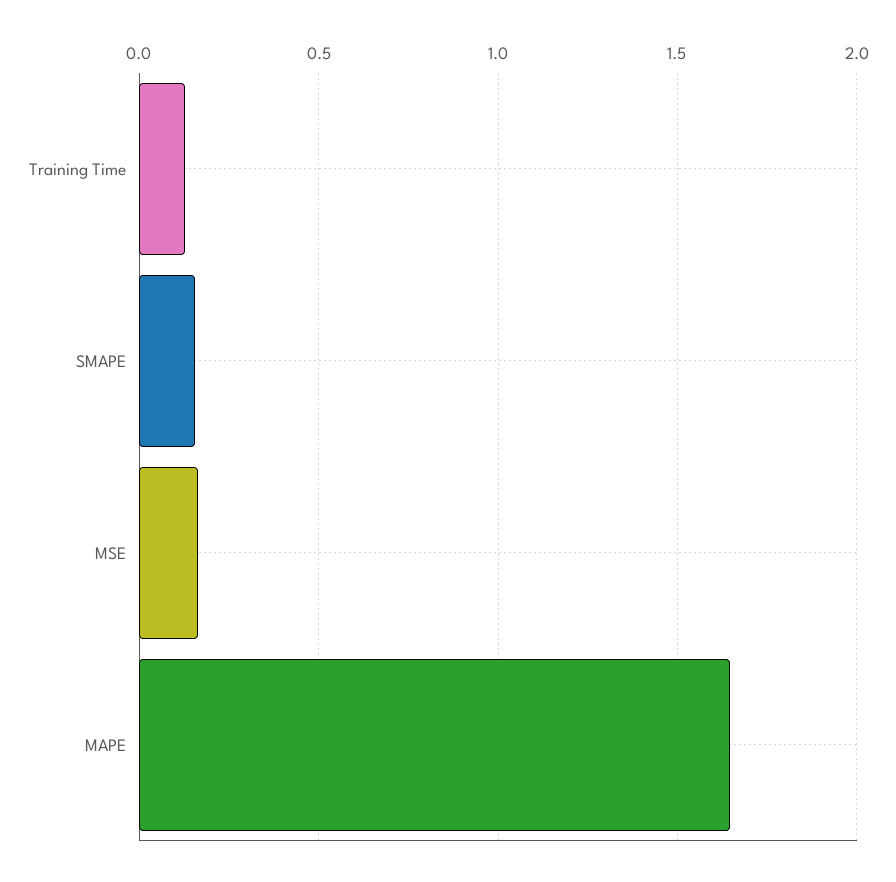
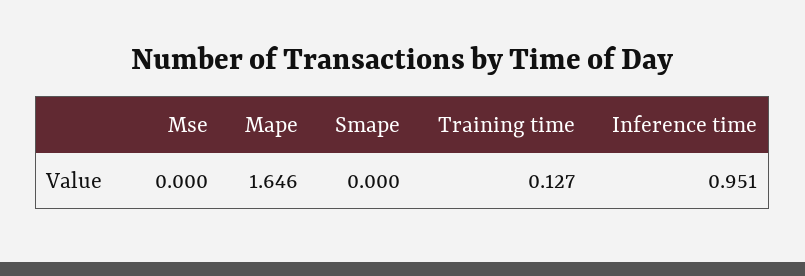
  {
    "Training Time": 0.127,
-   "SMAPE": 0.15,
+   "SMAPE": 0,
-   "MSE": 0.15,
+   "MSE": 0,
-   "MAPE": 1.646
+   "MAPE": 1.646,
+   "Inference time": 0.951
  }

